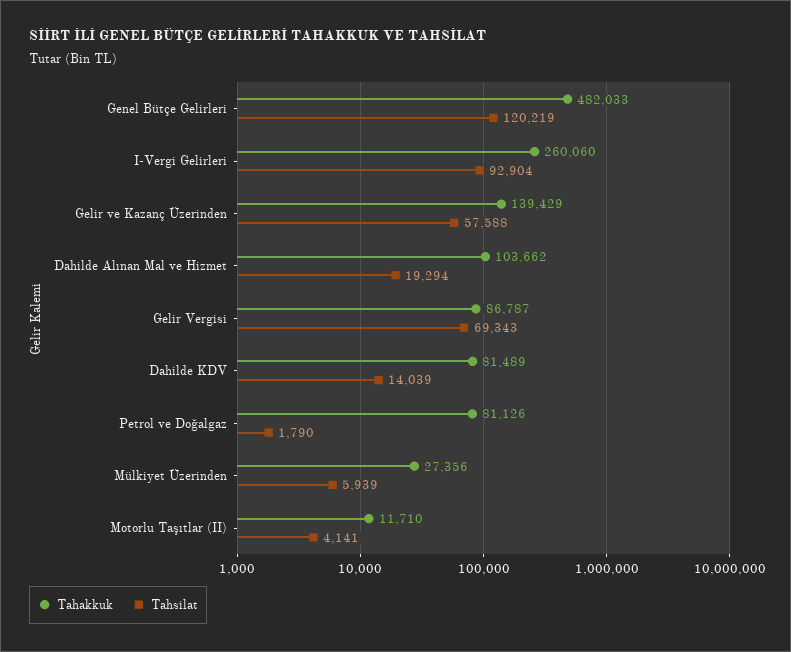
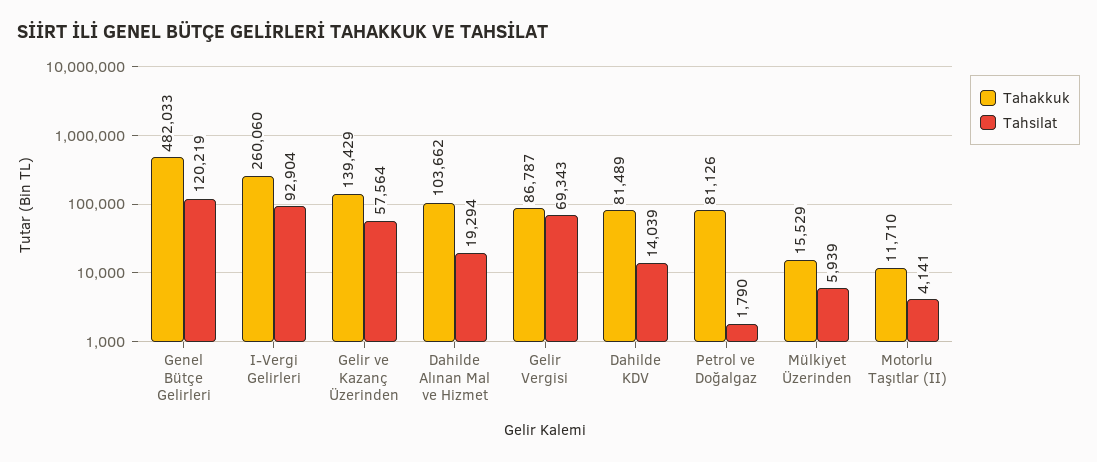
  {
    "Tahakkuk": {
      "Genel Bütçe Gelirleri": 482033,
      "I-Vergi Gelirleri": 260060,
      "Gelir ve Kazanç Üzerinden": 139429,
      "Dahilde Alınan Mal ve Hizmet": 103662,
      "Gelir Vergisi": 86787,
      "Dahilde KDV": 81489,
      "Petrol ve Doğalgaz": 81126,
-     "Mülkiyet Üzerinden": 27356,
+     "Mülkiyet Üzerinden": 15529,
      "Motorlu Taşıtlar (II)": 11710
    },
    "Tahsilat": {
      "Genel Bütçe Gelirleri": 120219,
      "I-Vergi Gelirleri": 92904,
-     "Gelir ve Kazanç Üzerinden": 57588,
+     "Gelir ve Kazanç Üzerinden": 57564,
      "Dahilde Alınan Mal ve Hizmet": 19294,
      "Gelir Vergisi": 69343,
      "Dahilde KDV": 14039,
      "Petrol ve Doğalgaz": 1790,
      "Mülkiyet Üzerinden": 5939,
      "Motorlu Taşıtlar (II)": 4141
    }
  }

